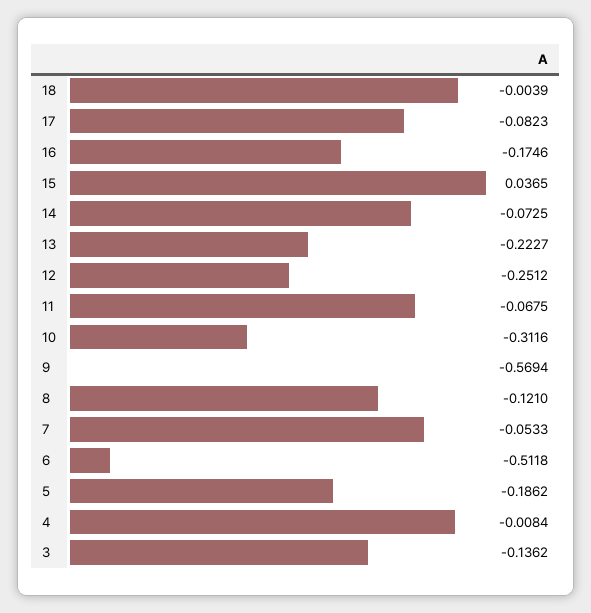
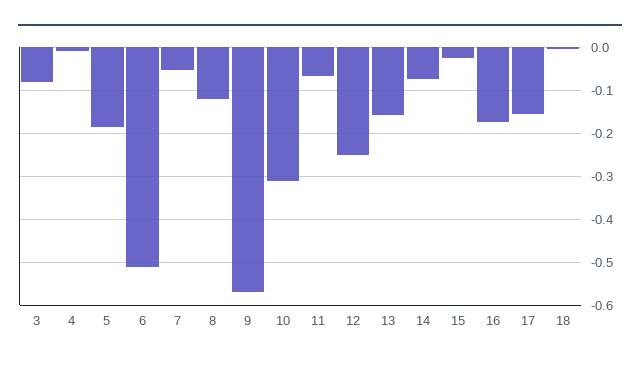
  {
    "18": -0.0039,
-   "17": -0.0823,
+   "17": -0.16,
    "16": -0.1746,
-   "15": 0.0365,
+   "15": -0.02,
    "14": -0.0725,
-   "13": -0.2227,
+   "13": -0.16,
    "12": -0.2512,
    "11": -0.0675,
    "10": -0.3116,
    "9": -0.5694,
    "8": -0.121,
    "7": -0.0533,
    "6": -0.5118,
    "5": -0.1862,
    "4": -0.0084,
-   "3": -0.1362
+   "3": -0.08
  }

